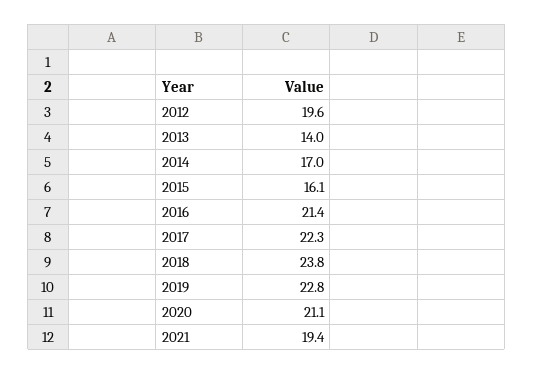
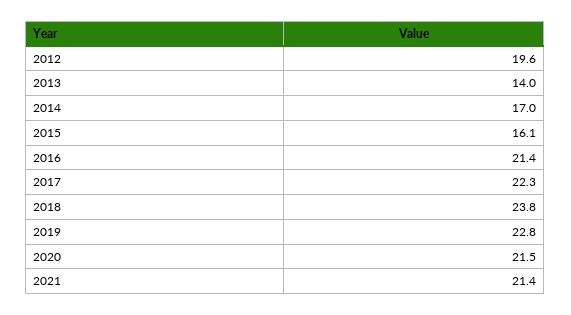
  {
    "2012": 19.6,
    "2013": 14,
    "2014": 17,
    "2015": 16.1,
    "2016": 21.4,
    "2017": 22.3,
    "2018": 23.8,
    "2019": 22.8,
-   "2020": 21.1,
+   "2020": 21.5,
-   "2021": 19.4
+   "2021": 21.4
  }

